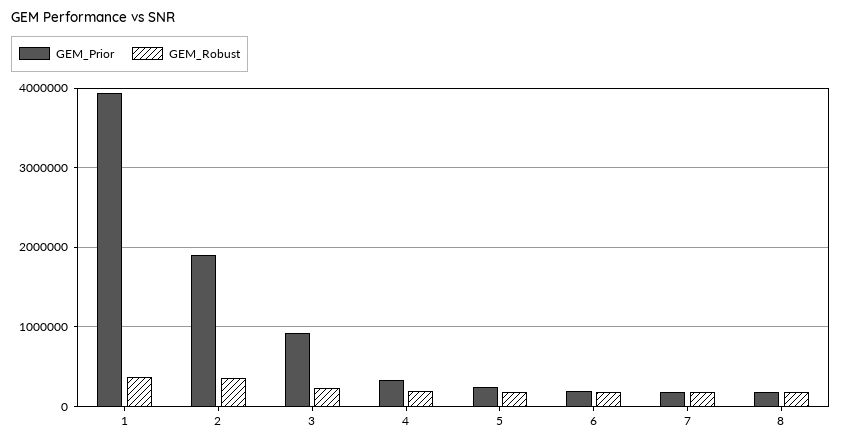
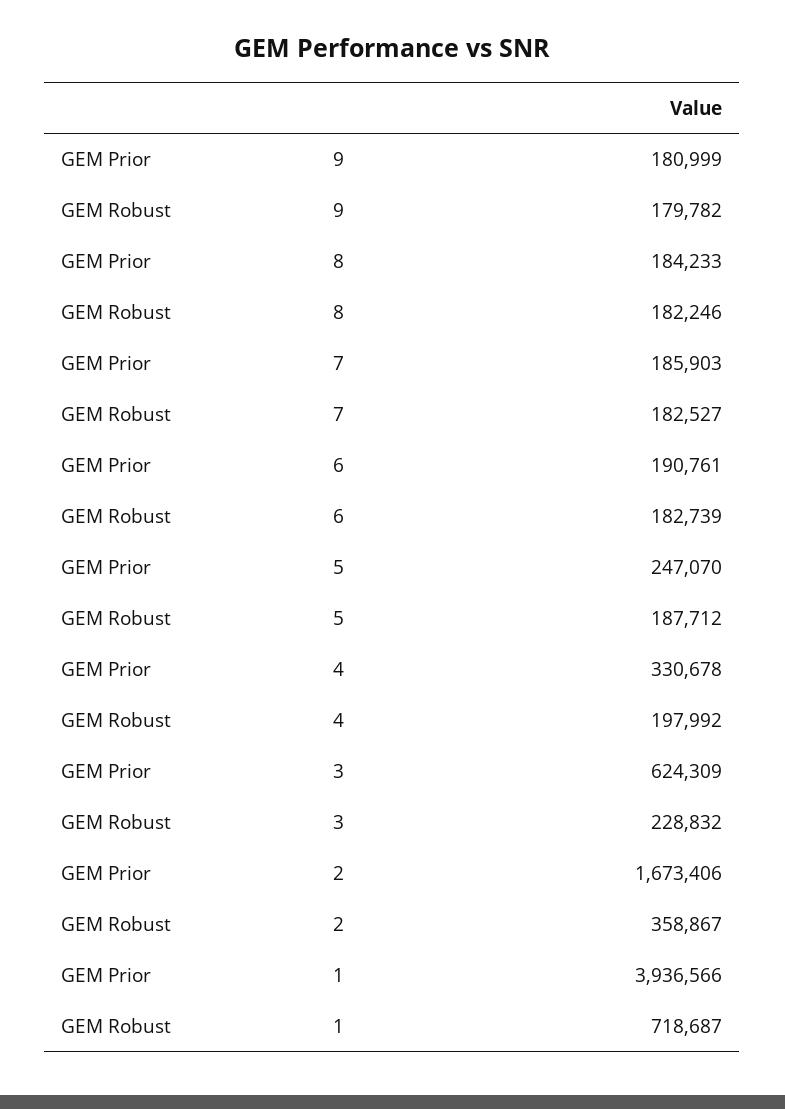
  {
    "GEM_Prior": {
      "1": 3936566,
-     "2": 1900000,
+     "2": 1673406,
-     "3": 900000,
+     "3": 624309,
      "4": 330678,
      "5": 247070,
      "6": 190761,
      "7": 185903,
-     "8": 184233
+     "8": 184233,
+     "9": 180999
    },
    "GEM_Robust": {
-     "1": 400000,
+     "1": 718687,
      "2": 358867,
      "3": 228832,
      "4": 197992,
      "5": 187712,
      "6": 182739,
      "7": 182527,
-     "8": 182246
+     "8": 182246,
+     "9": 179782
    }
  }

